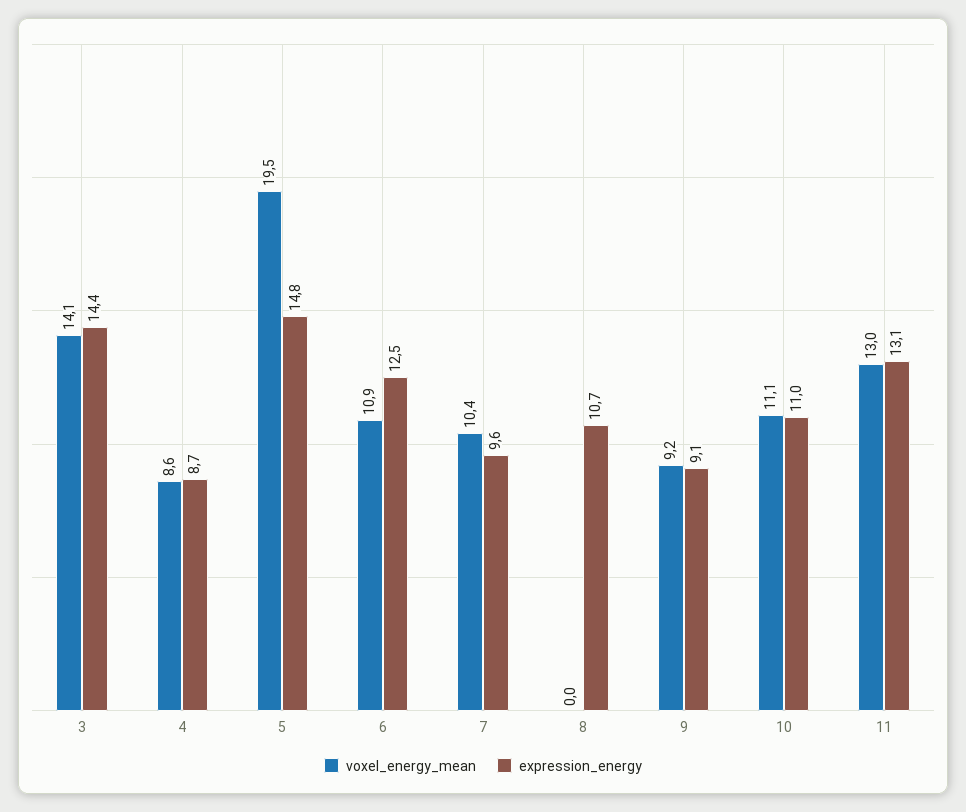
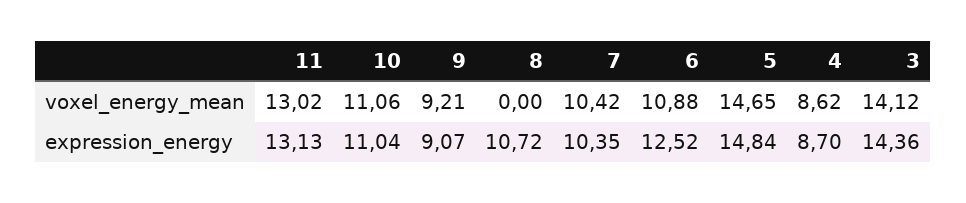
  {
    "voxel_energy_mean": {
      "3": 14.12,
      "4": 8.62,
-     "5": 19.5,
+     "5": 14.65,
      "6": 10.88,
      "7": 10.42,
      "8": 0,
      "9": 9.21,
      "10": 11.06,
      "11": 13.02
    },
    "expression_energy": {
      "3": 14.36,
      "4": 8.7,
      "5": 14.84,
      "6": 12.52,
-     "7": 9.6,
+     "7": 10.35,
      "8": 10.72,
      "9": 9.07,
      "10": 11.04,
      "11": 13.13
    }
  }

